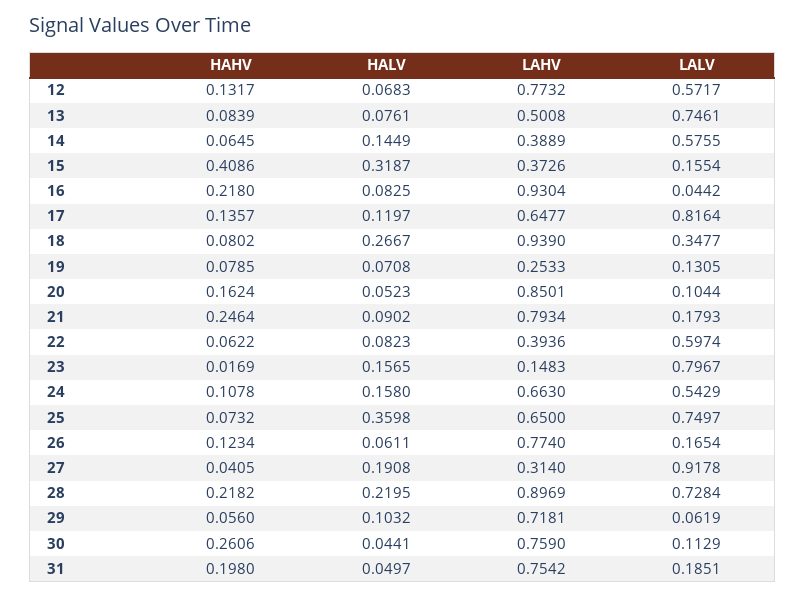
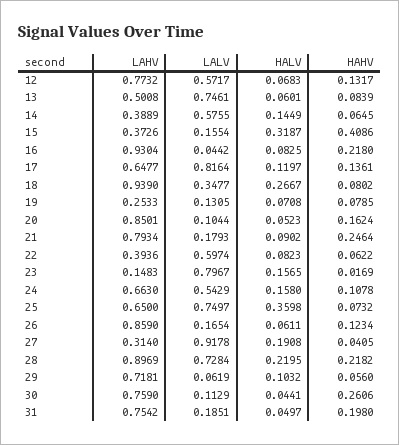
  {
    "HAHV": {
      "12": 0.1317,
      "13": 0.0839,
      "14": 0.0645,
      "15": 0.4086,
      "16": 0.218,
-     "17": 0.1357,
+     "17": 0.1361,
      "18": 0.0802,
      "19": 0.0785,
      "20": 0.1624,
      "21": 0.2464,
      "22": 0.0622,
      "23": 0.0169,
      "24": 0.1078,
      "25": 0.0732,
      "26": 0.1234,
      "27": 0.0405,
      "28": 0.2182,
      "29": 0.056,
      "30": 0.2606,
      "31": 0.198
    },
    "HALV": {
      "12": 0.0683,
-     "13": 0.0761,
+     "13": 0.0601,
      "14": 0.1449,
      "15": 0.3187,
      "16": 0.0825,
      "17": 0.1197,
      "18": 0.2667,
      "19": 0.0708,
      "20": 0.0523,
      "21": 0.0902,
      "22": 0.0823,
      "23": 0.1565,
      "24": 0.158,
      "25": 0.3598,
      "26": 0.0611,
      "27": 0.1908,
      "28": 0.2195,
      "29": 0.1032,
      "30": 0.0441,
      "31": 0.0497
    },
    "LAHV": {
      "12": 0.7732,
      "13": 0.5008,
      "14": 0.3889,
      "15": 0.3726,
      "16": 0.9304,
      "17": 0.6477,
      "18": 0.939,
      "19": 0.2533,
      "20": 0.8501,
      "21": 0.7934,
      "22": 0.3936,
      "23": 0.1483,
      "24": 0.663,
      "25": 0.65,
-     "26": 0.774,
+     "26": 0.859,
      "27": 0.314,
      "28": 0.8969,
      "29": 0.7181,
      "30": 0.759,
      "31": 0.7542
    },
    "LALV": {
      "12": 0.5717,
      "13": 0.7461,
      "14": 0.5755,
      "15": 0.1554,
      "16": 0.0442,
      "17": 0.8164,
      "18": 0.3477,
      "19": 0.1305,
      "20": 0.1044,
      "21": 0.1793,
      "22": 0.5974,
      "23": 0.7967,
      "24": 0.5429,
      "25": 0.7497,
      "26": 0.1654,
      "27": 0.9178,
      "28": 0.7284,
      "29": 0.0619,
      "30": 0.1129,
      "31": 0.1851
    }
  }

